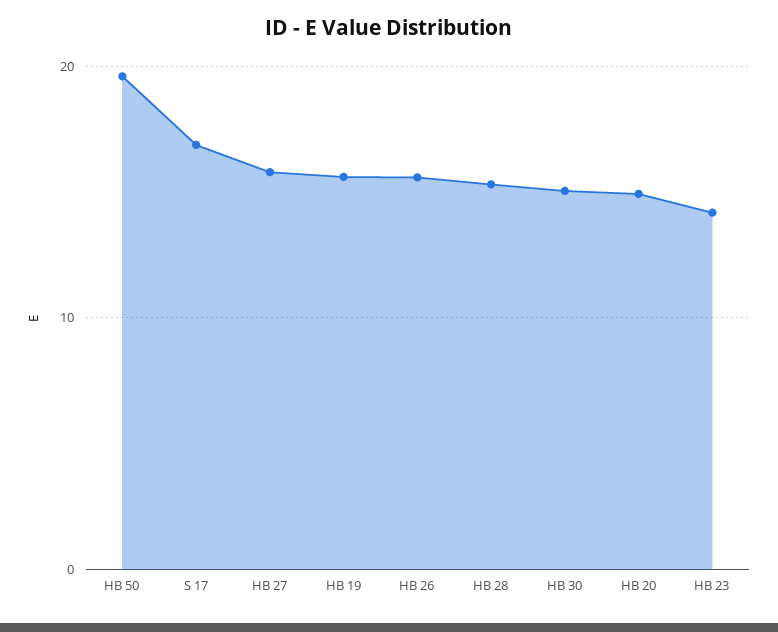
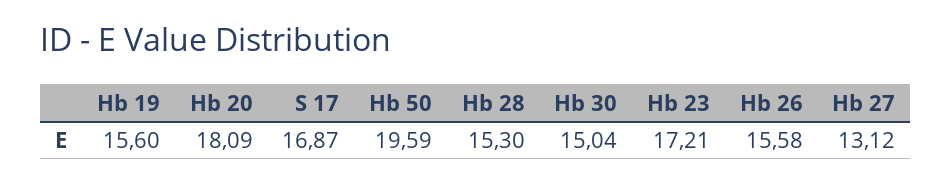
  {
    "HB 50": 19.59,
    "S 17": 16.87,
-   "HB 27": 16,
+   "HB 27": 13.12,
    "HB 19": 15.6,
    "HB 26": 15.58,
    "HB 28": 15.3,
    "HB 30": 15.04,
-   "HB 20": 15,
+   "HB 20": 18.09,
-   "HB 23": 14
+   "HB 23": 17.21
  }

